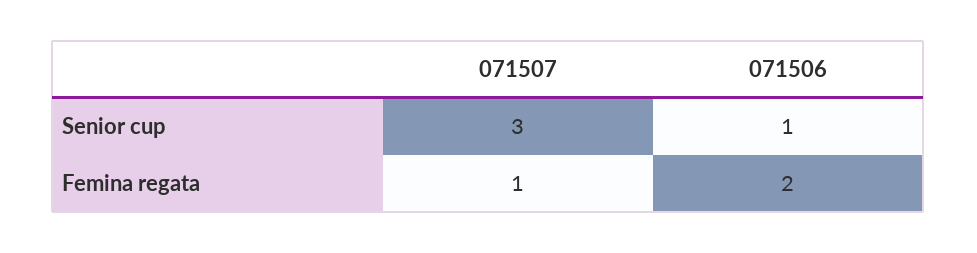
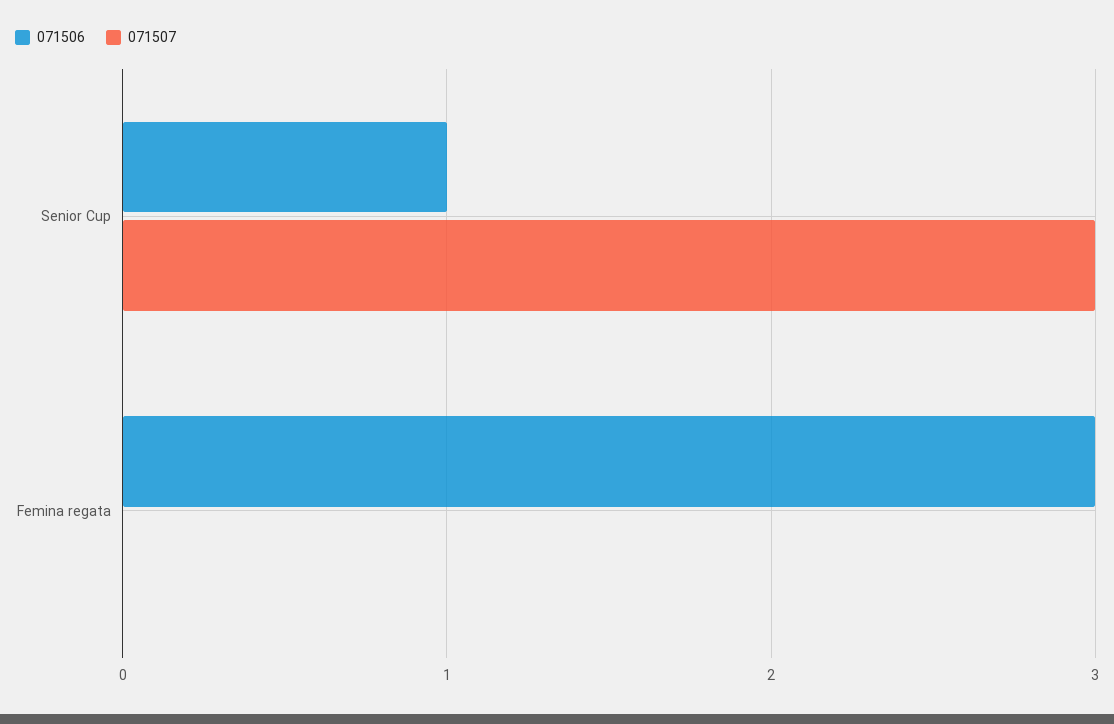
  {
    "071507": {
      "Senior cup": 3,
-     "Femina regata": 1
+     "Femina regata": 0
    },
    "071506": {
      "Senior cup": 1,
-     "Femina regata": 2
+     "Femina regata": 3
    }
  }

